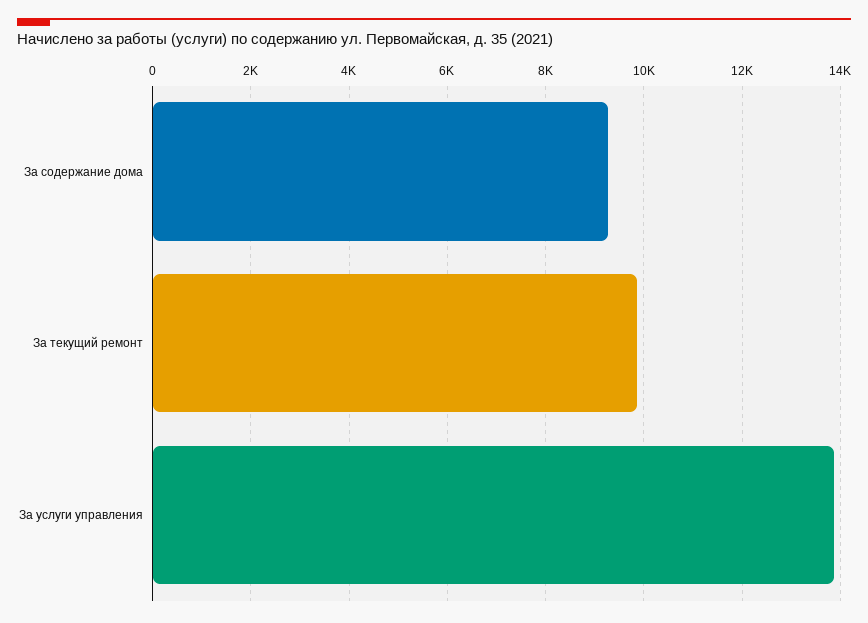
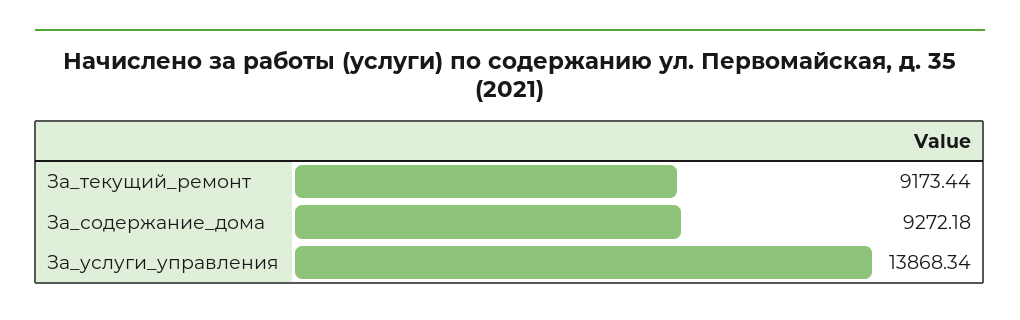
  {
    "За содержание дома": 9272.18,
-   "За текущий ремонт": 9800,
+   "За текущий ремонт": 9173.44,
    "За услуги управления": 13868.34
  }

